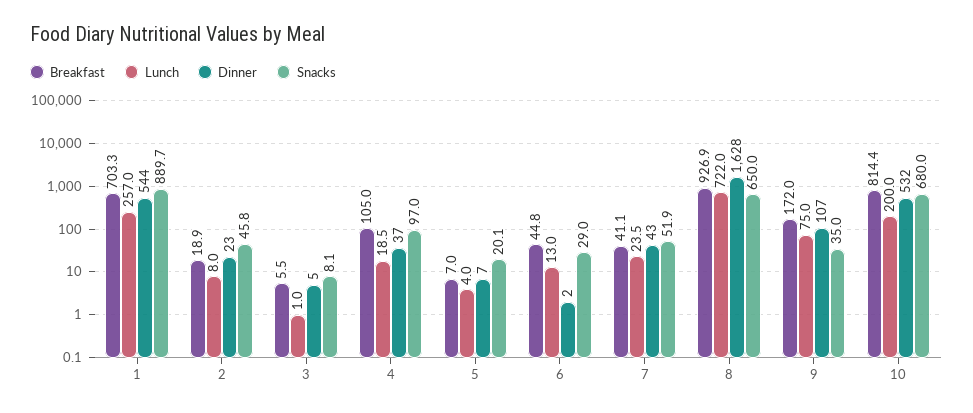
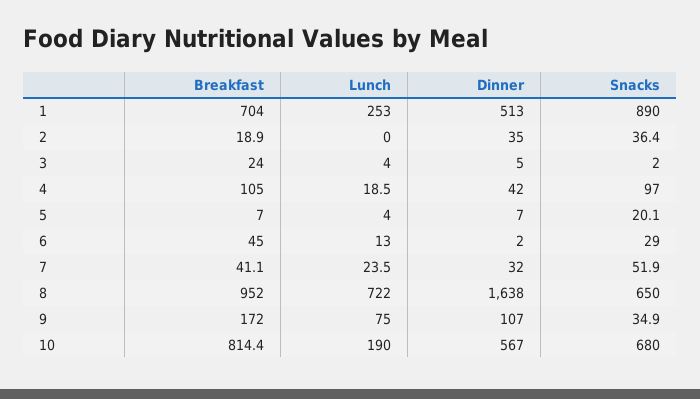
  {
    "Breakfast": {
-     "1": 703.3,
+     "1": 704,
      "2": 18.9,
-     "3": 5.5,
+     "3": 24,
      "4": 105,
      "5": 7,
-     "6": 44.8,
+     "6": 45,
      "7": 41.1,
-     "8": 926.9,
+     "8": 952,
      "9": 172,
      "10": 814.4
    },
    "Lunch": {
-     "1": 257,
+     "1": 253,
-     "2": 8,
+     "2": 0,
-     "3": 1,
+     "3": 4,
      "4": 18.5,
      "5": 4,
      "6": 13,
      "7": 23.5,
      "8": 722,
      "9": 75,
-     "10": 200
+     "10": 190
    },
    "Dinner": {
-     "1": 544,
+     "1": 513,
-     "2": 23,
+     "2": 35,
      "3": 5,
-     "4": 37,
+     "4": 42,
      "5": 7,
      "6": 2,
-     "7": 43,
+     "7": 32,
-     "8": 1628,
+     "8": 1638,
      "9": 107,
-     "10": 532
+     "10": 567
    },
    "Snacks": {
-     "1": 889.7,
+     "1": 890,
-     "2": 45.8,
+     "2": 36.4,
-     "3": 8.1,
+     "3": 2,
      "4": 97,
      "5": 20.1,
      "6": 29,
      "7": 51.9,
      "8": 650,
-     "9": 35,
+     "9": 34.9,
      "10": 680
    }
  }

